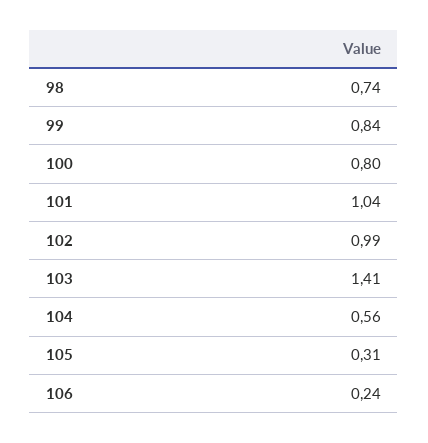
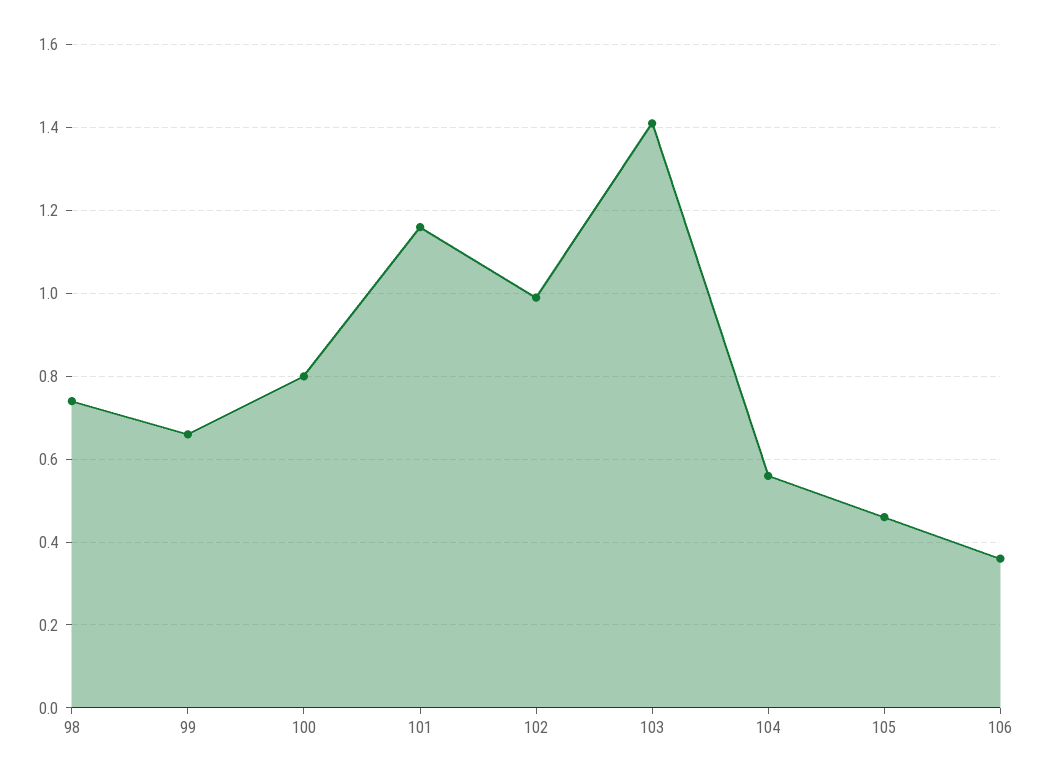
  {
    "98": 0.74,
-   "99": 0.84,
+   "99": 0.65,
    "100": 0.8,
-   "101": 1.04,
+   "101": 1.15,
    "102": 0.99,
    "103": 1.41,
    "104": 0.56,
-   "105": 0.31,
+   "105": 0.45,
-   "106": 0.24
+   "106": 0.35
  }

